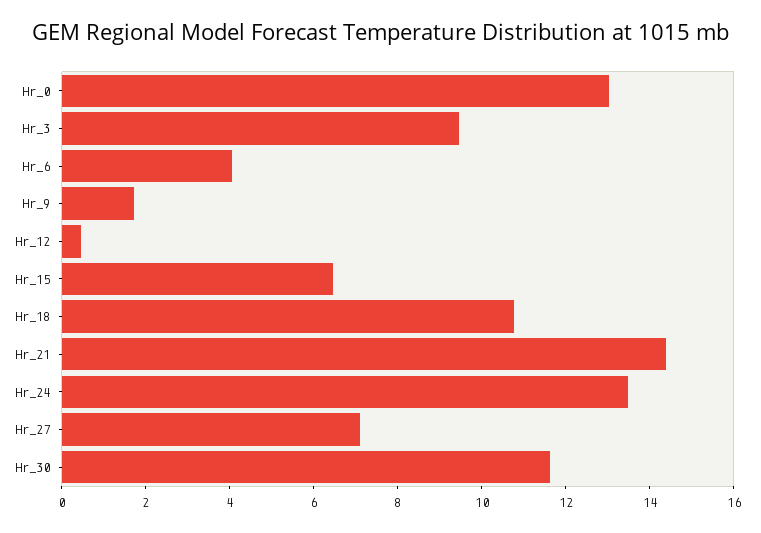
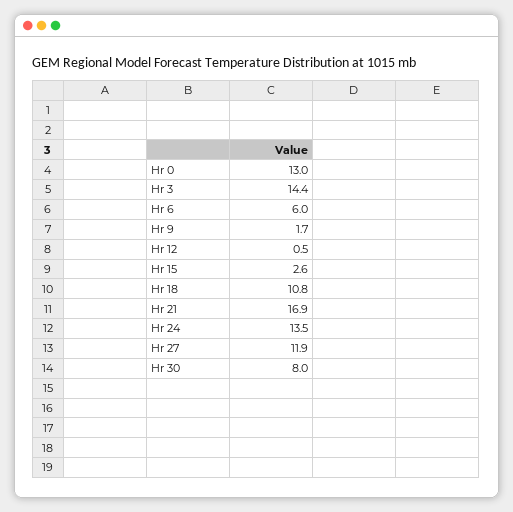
  {
    "Hr_0": 13,
-   "Hr_3": 9.5,
+   "Hr_3": 14.4,
-   "Hr_6": 4,
+   "Hr_6": 6,
    "Hr_9": 1.7,
    "Hr_12": 0.5,
-   "Hr_15": 6.5,
+   "Hr_15": 2.6,
    "Hr_18": 10.8,
-   "Hr_21": 14.5,
+   "Hr_21": 16.9,
    "Hr_24": 13.5,
-   "Hr_27": 7,
+   "Hr_27": 11.9,
-   "Hr_30": 11.5
+   "Hr_30": 8
  }

